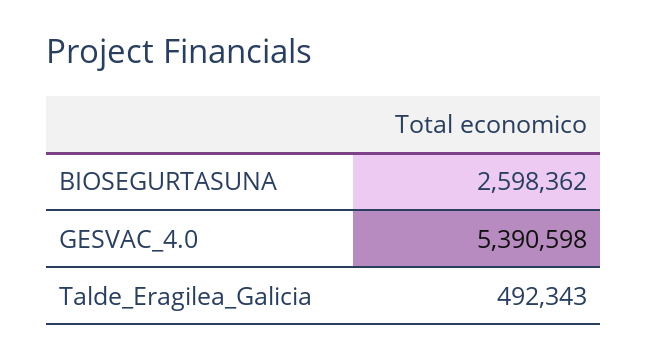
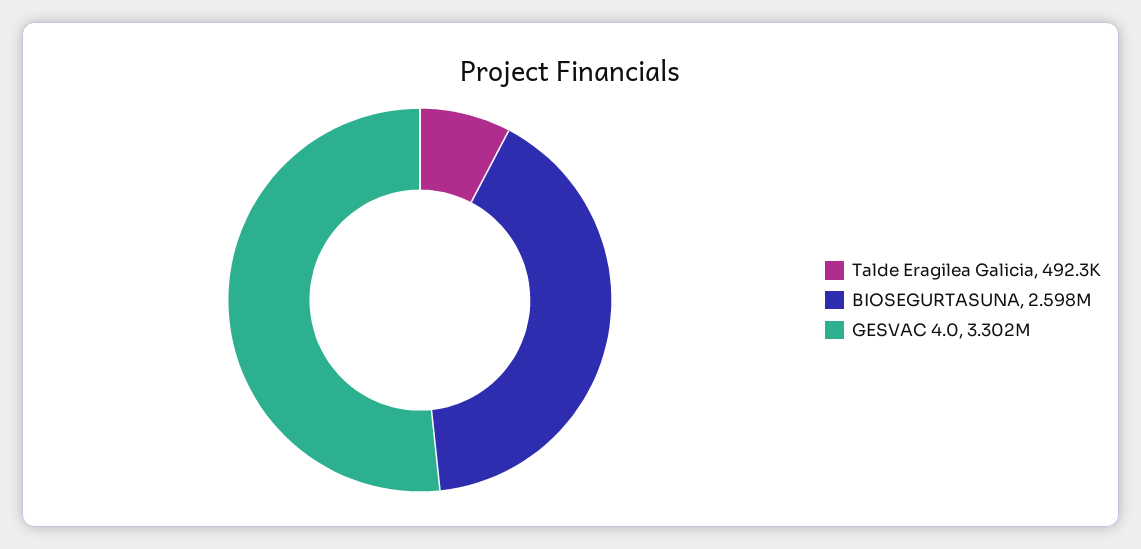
  {
    "BIOSEGURTASUNA": 2598362,
-   "GESVAC_4.0": 5390598,
+   "GESVAC_4.0": 3302000,
    "Talde_Eragilea_Galicia": 492343
  }

